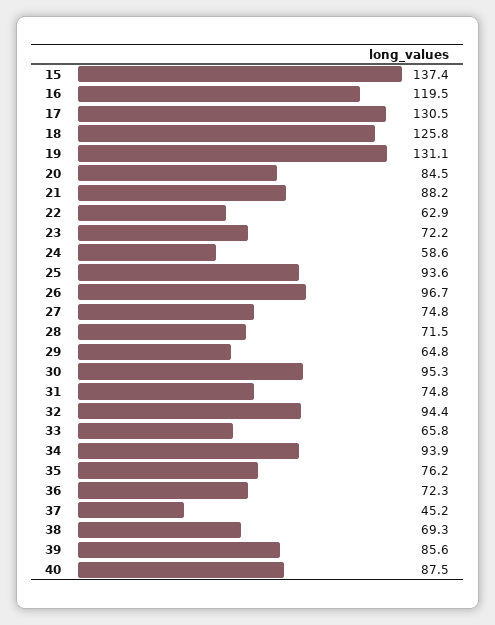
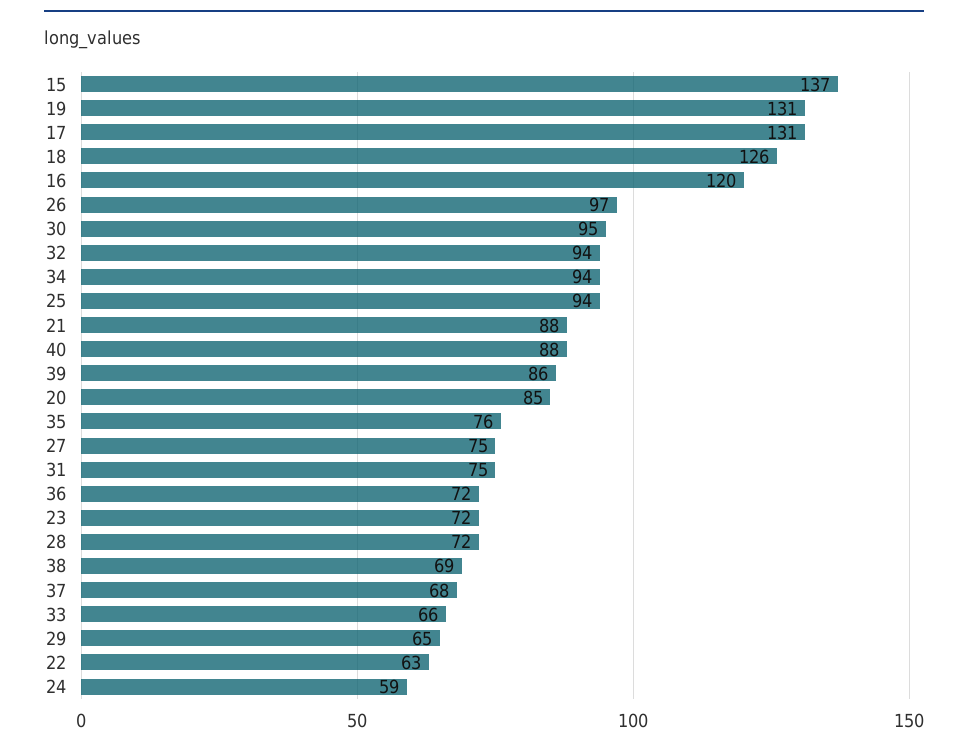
  {
    "15": 137.4,
    "16": 119.5,
    "17": 130.5,
    "18": 125.8,
    "19": 131.1,
    "20": 84.5,
    "21": 88.2,
    "22": 62.9,
    "23": 72.2,
    "24": 58.6,
    "25": 93.6,
    "26": 96.7,
    "27": 74.8,
    "28": 71.5,
    "29": 64.8,
    "30": 95.3,
    "31": 74.8,
    "32": 94.4,
    "33": 65.8,
    "34": 93.9,
    "35": 76.2,
    "36": 72.3,
-   "37": 45.2,
+   "37": 68,
    "38": 69.3,
    "39": 85.6,
    "40": 87.5
  }

